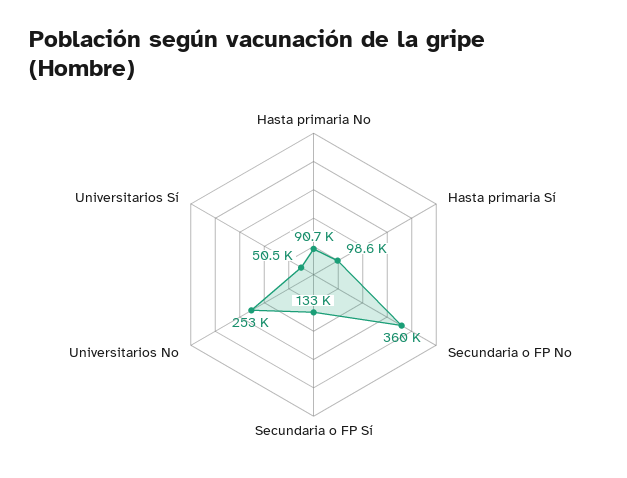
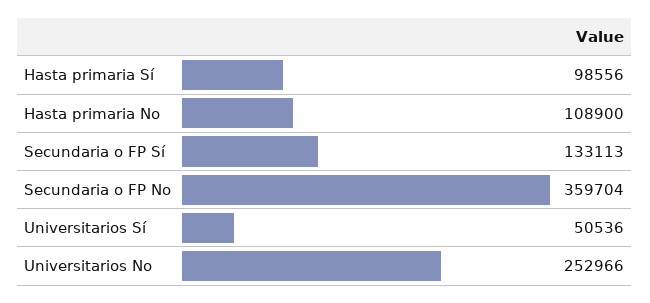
  {
-   "Hasta primaria No": 90700,
+   "Hasta primaria No": 108900,
    "Hasta primaria Sí": 98556,
    "Secundaria o FP No": 359704,
    "Secundaria o FP Sí": 133113,
    "Universitarios No": 252966,
    "Universitarios Sí": 50536
  }

